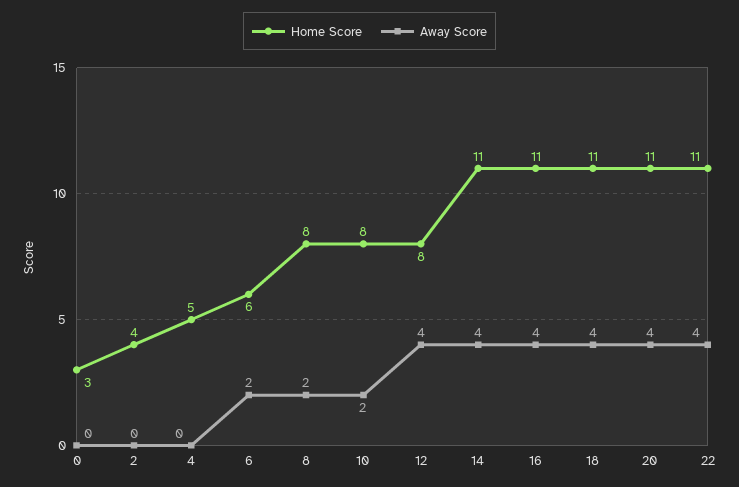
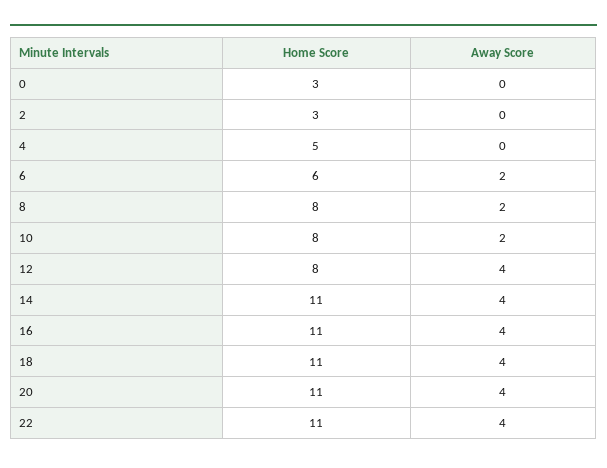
  {
    "Home Score": {
      "0": 3,
-     "2": 4,
+     "2": 3,
      "4": 5,
      "6": 6,
      "8": 8,
      "10": 8,
      "12": 8,
      "14": 11,
      "16": 11,
      "18": 11,
      "20": 11,
      "22": 11
    },
    "Away Score": {
      "0": 0,
      "2": 0,
      "4": 0,
      "6": 2,
      "8": 2,
      "10": 2,
      "12": 4,
      "14": 4,
      "16": 4,
      "18": 4,
      "20": 4,
      "22": 4
    }
  }

